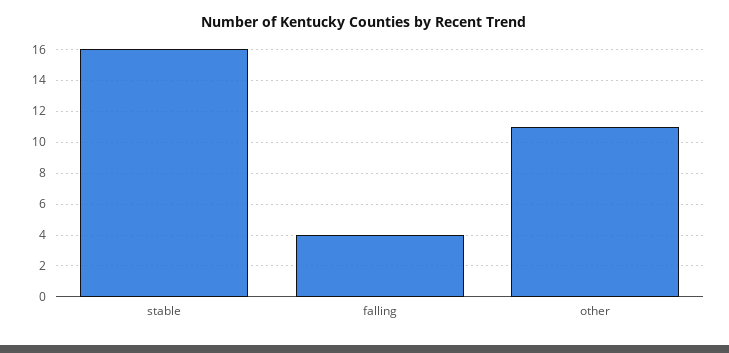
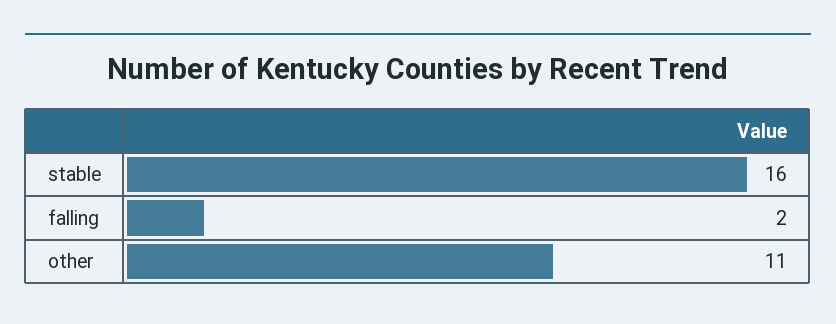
  {
    "stable": 16,
-   "falling": 4,
+   "falling": 2,
    "other": 11
  }

